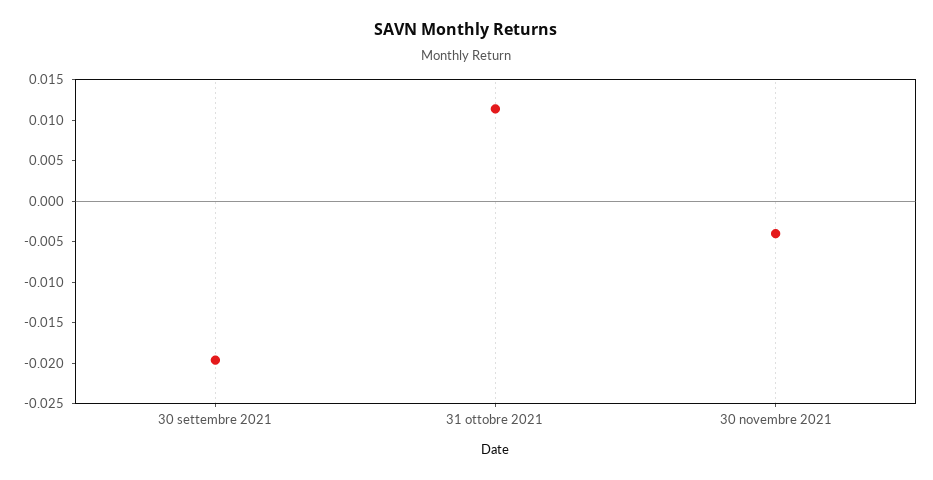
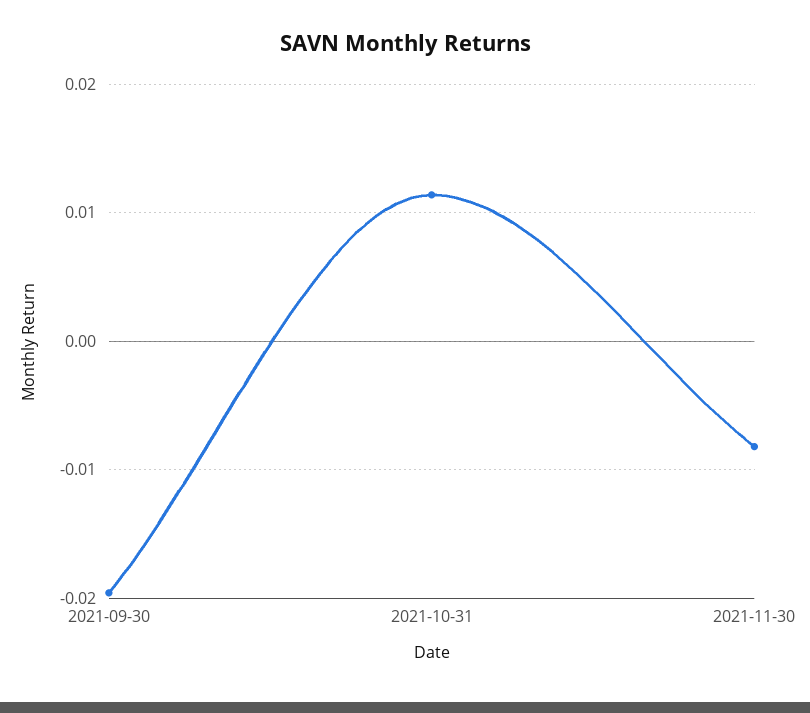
  {
    "30 settembre 2021": -0.02,
    "31 ottobre 2021": 0.011,
-   "30 novembre 2021": -0.004
+   "30 novembre 2021": -0.008
  }

